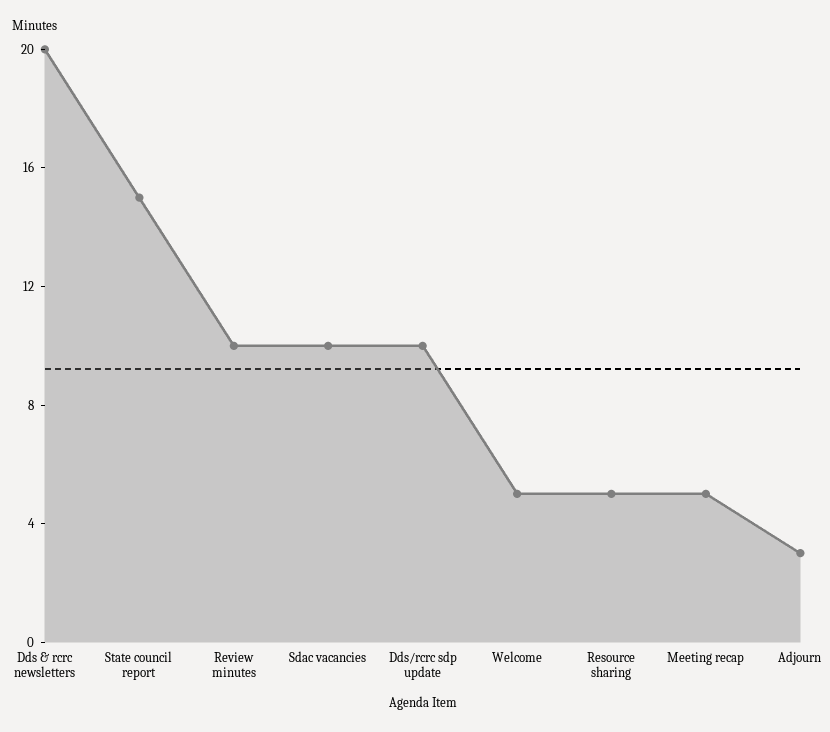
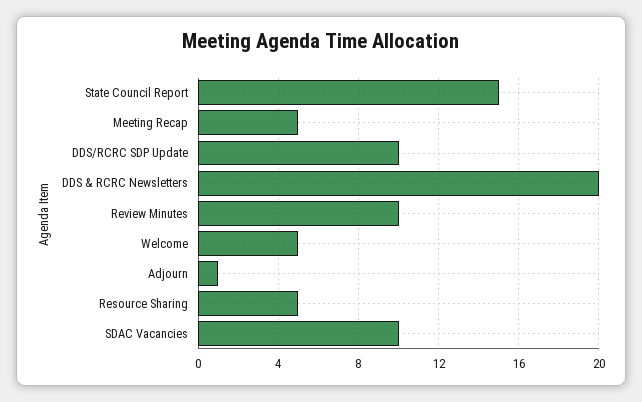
  {
    "Dds & rcrc newsletters": 20,
    "State council report": 15,
    "Review minutes": 10,
    "Sdac vacancies": 10,
    "Dds/rcrc sdp update": 10,
    "Welcome": 5,
    "Resource sharing": 5,
    "Meeting recap": 5,
-   "Adjourn": 3
+   "Adjourn": 1
  }

